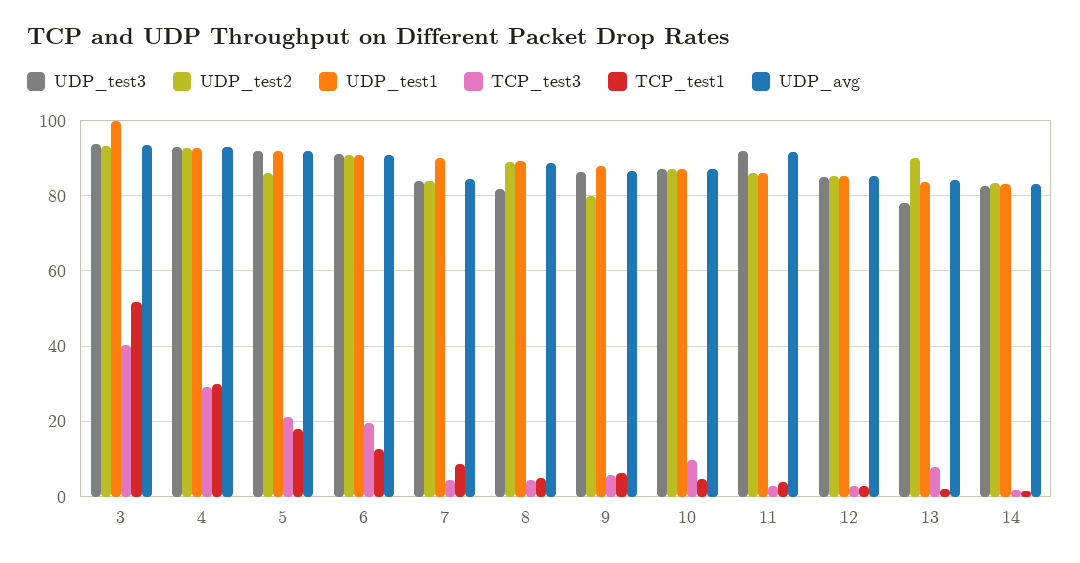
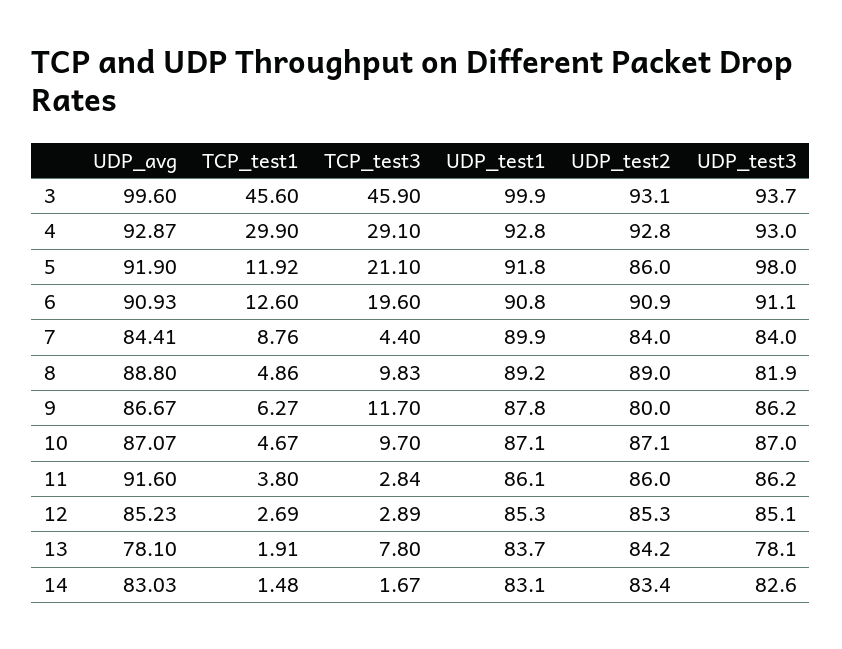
  {
    "UDP_test3": {
      "3": 93.7,
      "4": 93,
-     "5": 92,
+     "5": 98,
      "6": 91.1,
      "7": 84,
      "8": 81.9,
      "9": 86.2,
      "10": 87,
-     "11": 92,
+     "11": 86.2,
      "12": 85.1,
      "13": 78.1,
      "14": 82.6
    },
    "UDP_test2": {
      "3": 93.1,
      "4": 92.8,
      "5": 86,
      "6": 90.9,
      "7": 84,
      "8": 89,
      "9": 80,
      "10": 87.1,
      "11": 86,
      "12": 85.3,
-     "13": 90,
+     "13": 84.2,
      "14": 83.4
    },
    "UDP_test1": {
      "3": 99.9,
      "4": 92.8,
      "5": 91.8,
      "6": 90.8,
      "7": 89.9,
      "8": 89.2,
      "9": 87.8,
      "10": 87.1,
      "11": 86.1,
      "12": 85.3,
      "13": 83.7,
      "14": 83.1
    },
    "TCP_test3": {
-     "3": 40,
+     "3": 45.9,
      "4": 29.1,
      "5": 21.1,
      "6": 19.6,
      "7": 4.4,
-     "8": 4,
+     "8": 9.83,
-     "9": 6,
+     "9": 11.7,
      "10": 9.7,
      "11": 2.84,
      "12": 2.89,
      "13": 7.8,
      "14": 1.67
    },
    "TCP_test1": {
-     "3": 52,
+     "3": 45.6,
      "4": 29.9,
-     "5": 18,
+     "5": 11.92,
      "6": 12.6,
      "7": 8.76,
      "8": 4.86,
      "9": 6.27,
      "10": 4.67,
      "11": 3.8,
      "12": 2.69,
      "13": 1.91,
      "14": 1.48
    },
    "UDP_avg": {
-     "3": 94,
+     "3": 99.6,
      "4": 92.87,
      "5": 91.9,
      "6": 90.93,
      "7": 84.41,
      "8": 88.8,
      "9": 86.67,
      "10": 87.07,
      "11": 91.6,
      "12": 85.23,
-     "13": 84,
+     "13": 78.1,
      "14": 83.03
    }
  }

